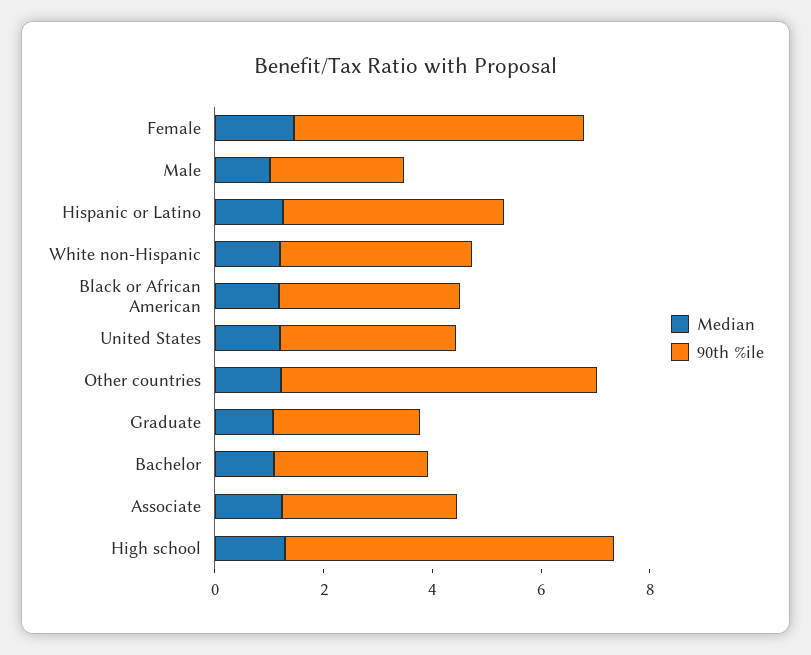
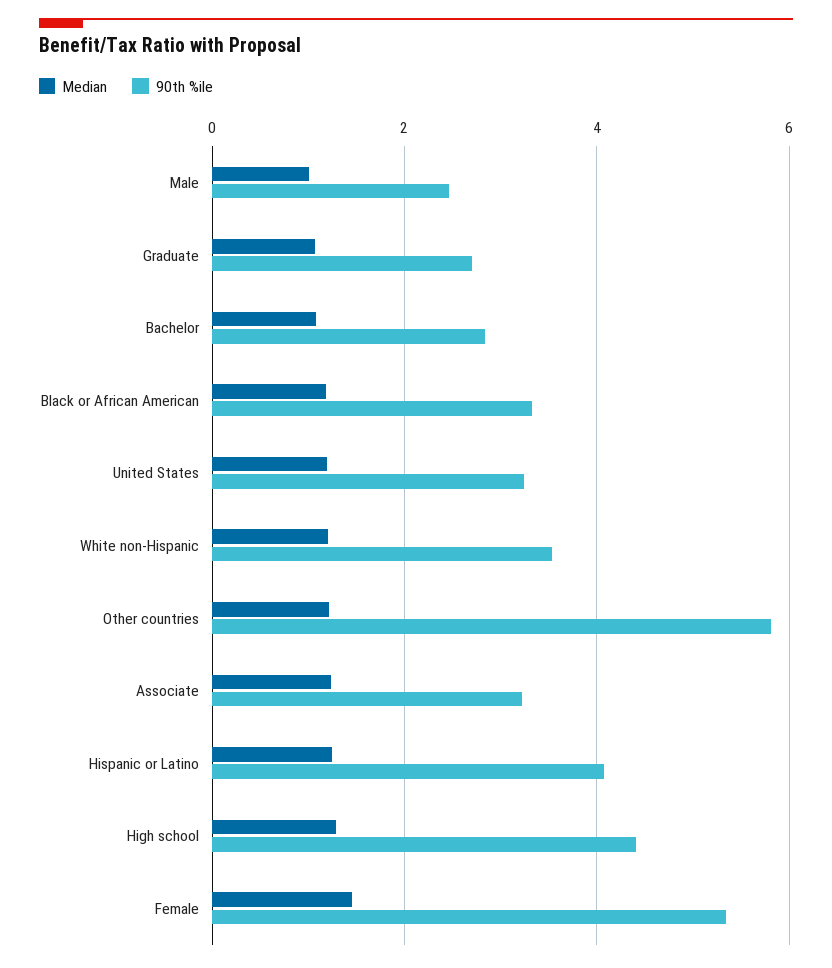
  {
    "Median": {
      "Female": 1.4,
      "Male": 1,
      "Hispanic or Latino": 1.2,
      "White non-Hispanic": 1.2,
      "Black or African American": 1.2,
      "United States": 1.2,
      "Other countries": 1.2,
      "Graduate": 1,
      "Bachelor": 1,
      "Associate": 1.2,
      "High school": 1.2
    },
    "90th %ile": {
      "Female": 5.4,
      "Male": 2.4,
      "Hispanic or Latino": 4,
      "White non-Hispanic": 3.6,
      "Black or African American": 3.4,
      "United States": 3.2,
      "Other countries": 5.8,
      "Graduate": 2.8,
      "Bachelor": 2.8,
      "Associate": 3.2,
-     "High school": 6
+     "High school": 4.4
    }
  }

